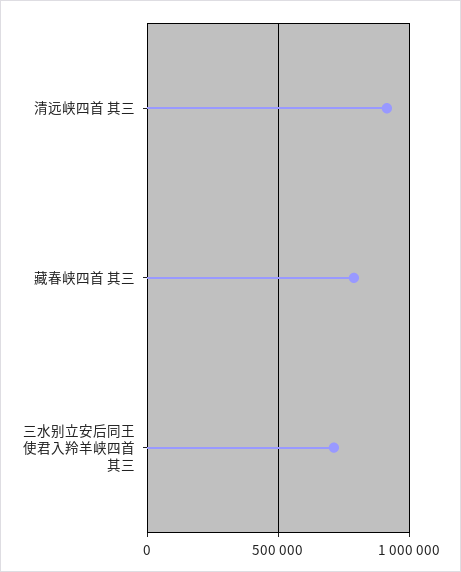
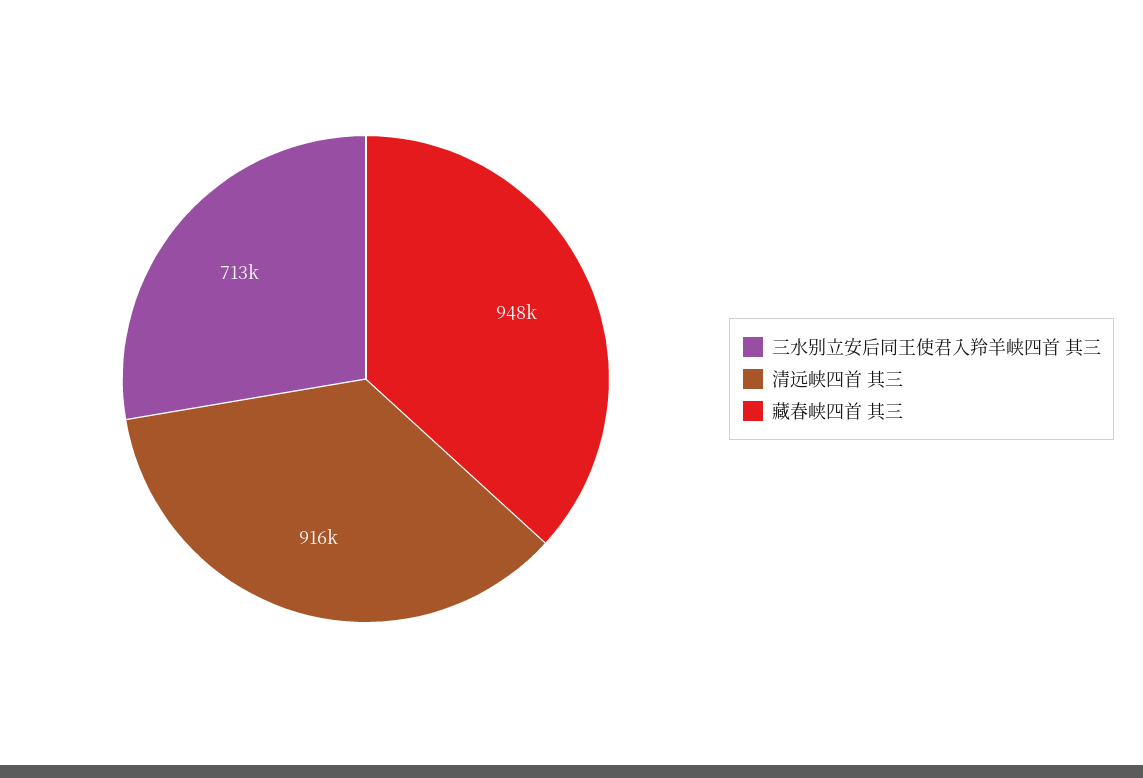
  {
    "清远峡四首 其三": 916000,
-   "藏春峡四首 其三": 800000,
+   "藏春峡四首 其三": 948000,
    "三水别立安后同王使君入羚羊峡四首 其三": 713000
  }

